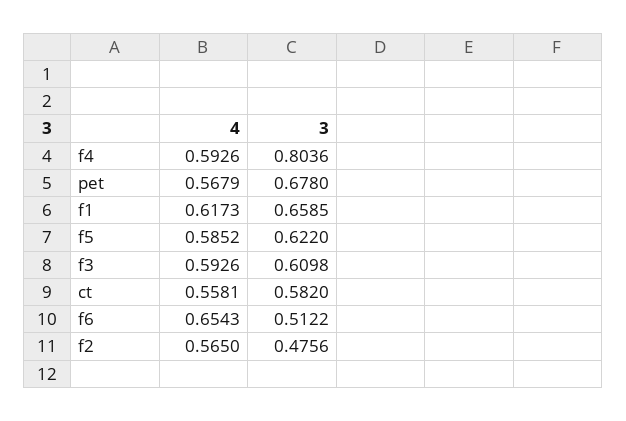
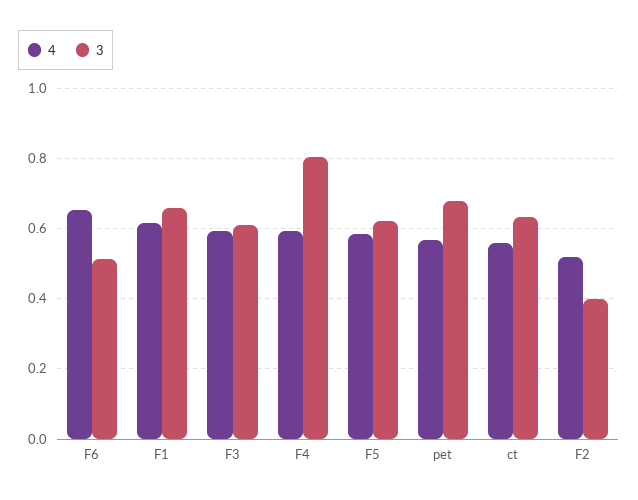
  {
    "4": {
      "f4": 0.5926,
      "pet": 0.5679,
      "f1": 0.6173,
      "f5": 0.5852,
      "f3": 0.5926,
      "ct": 0.5581,
      "f6": 0.6543,
-     "f2": 0.565
+     "f2": 0.52
    },
    "3": {
      "f4": 0.8036,
      "pet": 0.678,
      "f1": 0.6585,
      "f5": 0.622,
      "f3": 0.6098,
-     "ct": 0.582,
+     "ct": 0.64,
      "f6": 0.5122,
-     "f2": 0.4756
+     "f2": 0.4
    }
  }

